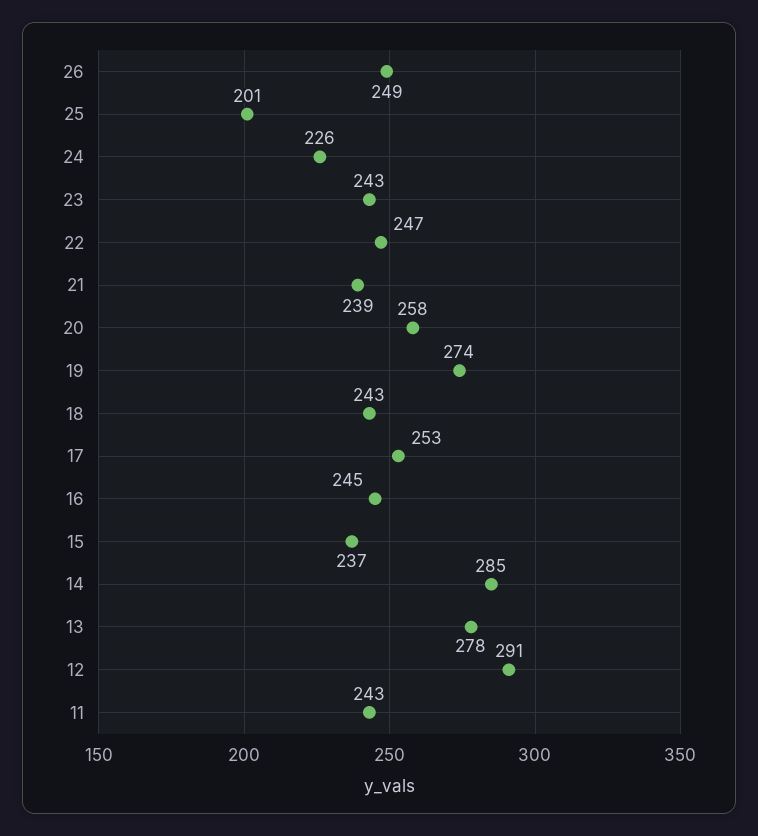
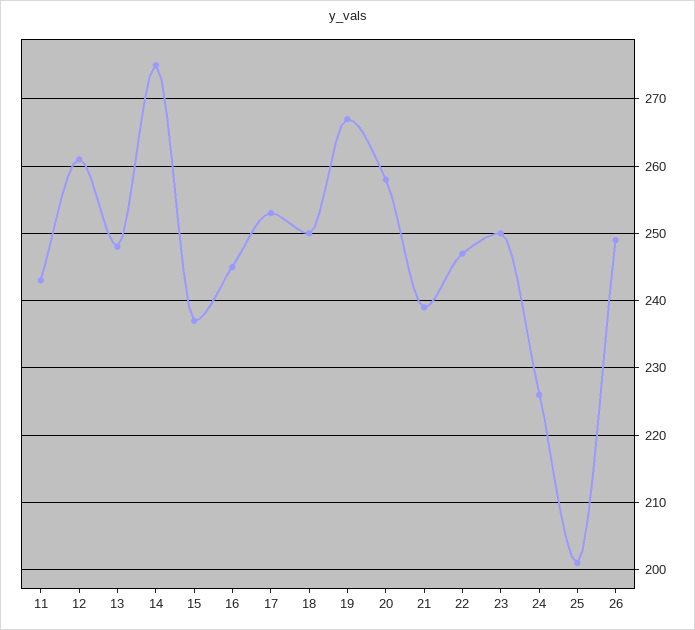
  {
    "26": 249,
    "25": 201,
    "24": 226,
-   "23": 243,
+   "23": 250,
    "22": 247,
    "21": 239,
    "20": 258,
-   "19": 274,
+   "19": 267,
-   "18": 243,
+   "18": 250,
    "17": 253,
    "16": 245,
    "15": 237,
-   "14": 285,
+   "14": 275,
-   "13": 278,
+   "13": 248,
-   "12": 291,
+   "12": 261,
    "11": 243
  }

